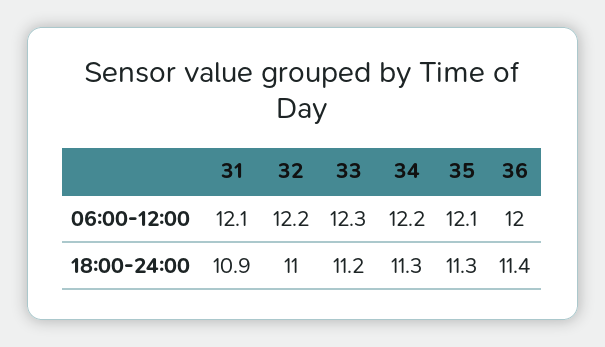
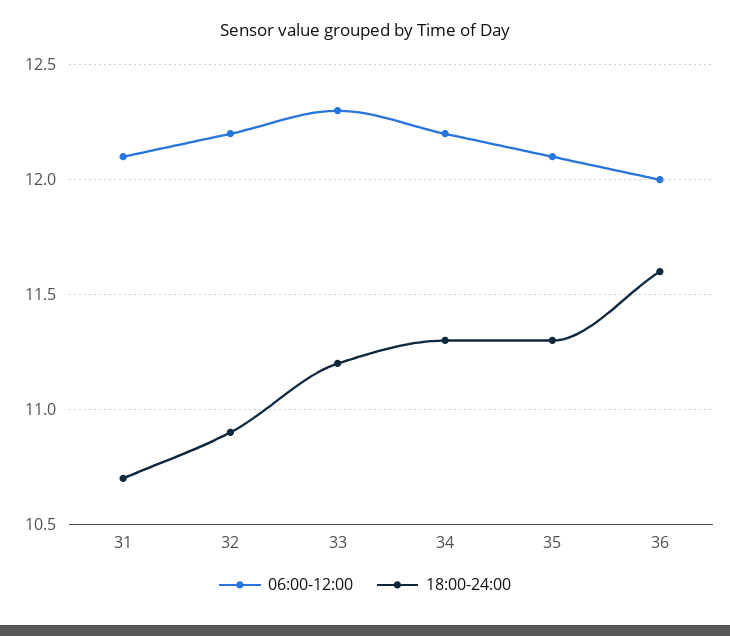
  {
    "06:00-12:00": {
      "31": 12.1,
      "32": 12.2,
      "33": 12.3,
      "34": 12.2,
      "35": 12.1,
      "36": 12
    },
    "18:00-24:00": {
-     "31": 10.9,
+     "31": 10.7,
-     "32": 11,
+     "32": 10.9,
      "33": 11.2,
      "34": 11.3,
      "35": 11.3,
-     "36": 11.4
+     "36": 11.6
    }
  }

